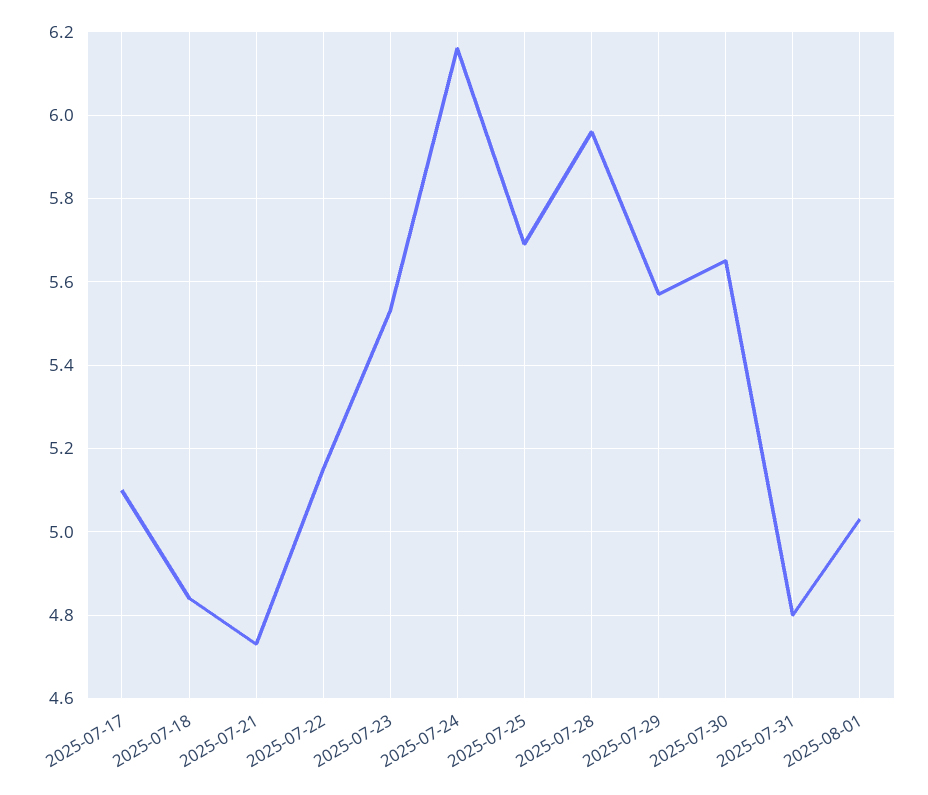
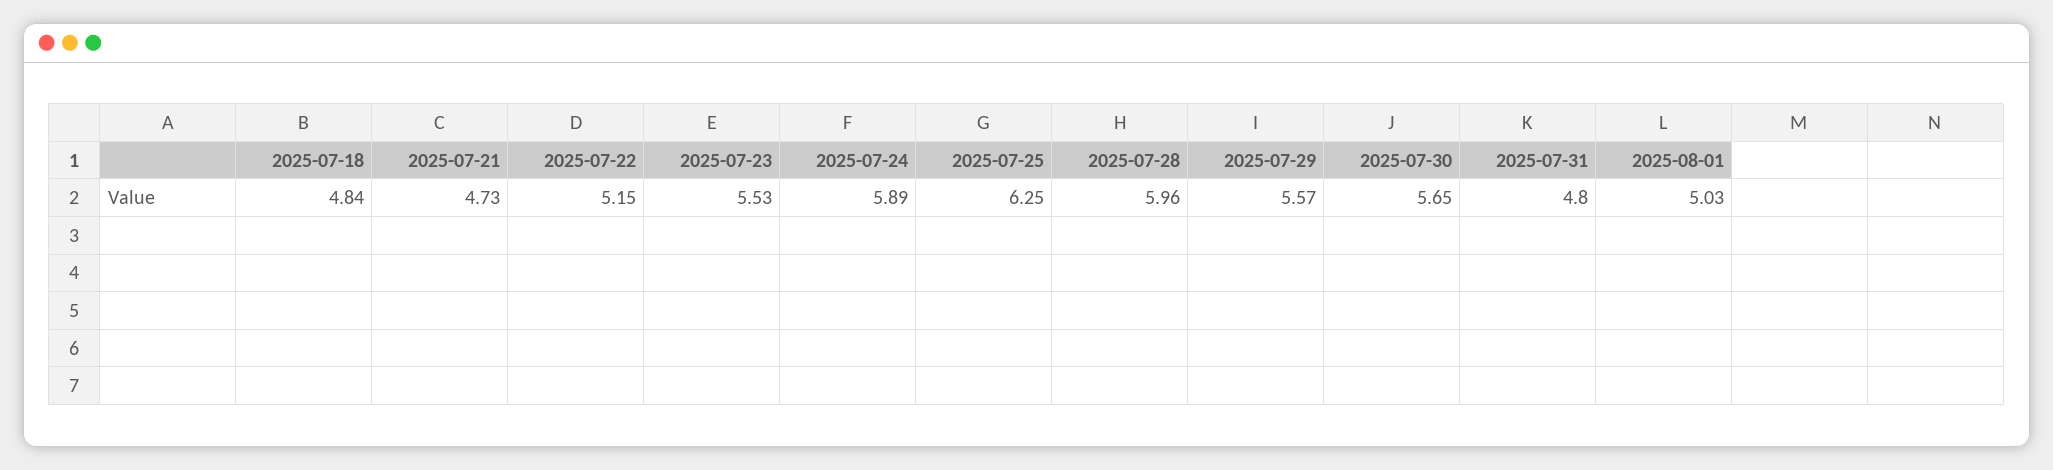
  {
-   "2025-07-17": 5.1,
    "2025-07-18": 4.84,
    "2025-07-21": 4.73,
    "2025-07-22": 5.15,
    "2025-07-23": 5.53,
-   "2025-07-24": 6.15,
+   "2025-07-24": 5.89,
-   "2025-07-25": 5.7,
+   "2025-07-25": 6.25,
    "2025-07-28": 5.96,
    "2025-07-29": 5.57,
    "2025-07-30": 5.65,
    "2025-07-31": 4.8,
    "2025-08-01": 5.03
  }

